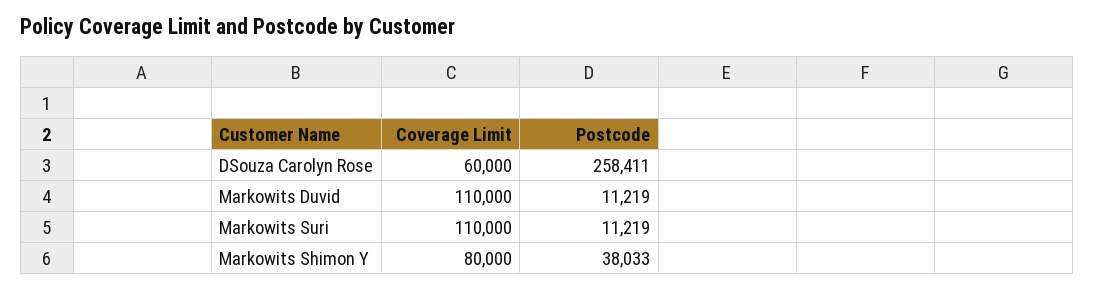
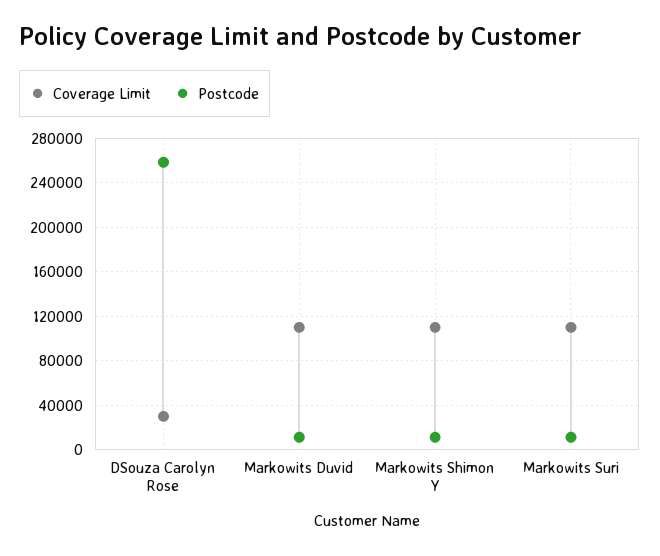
  {
    "Coverage Limit": {
-     "DSouza Carolyn Rose": 60000,
+     "DSouza Carolyn Rose": 30000,
      "Markowits Duvid": 110000,
      "Markowits Suri": 110000,
-     "Markowits Shimon Y": 80000
+     "Markowits Shimon Y": 110000
    },
    "Postcode": {
      "DSouza Carolyn Rose": 258411,
      "Markowits Duvid": 11219,
      "Markowits Suri": 11219,
-     "Markowits Shimon Y": 38033
+     "Markowits Shimon Y": 10000
    }
  }

